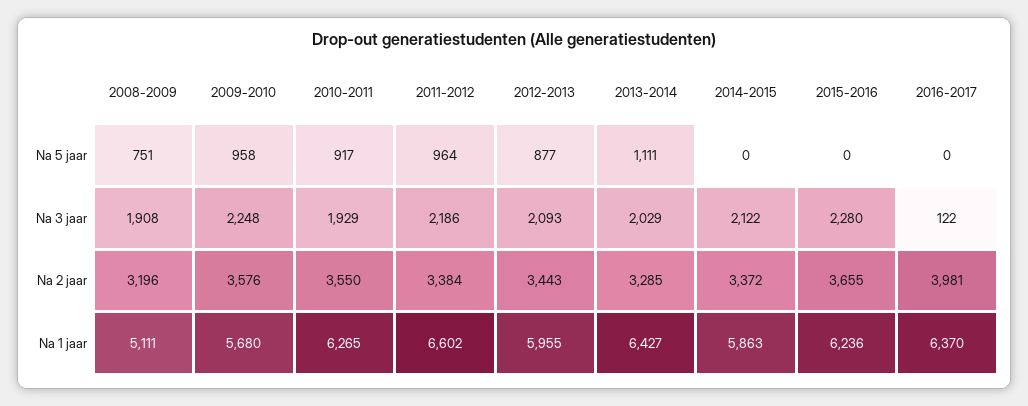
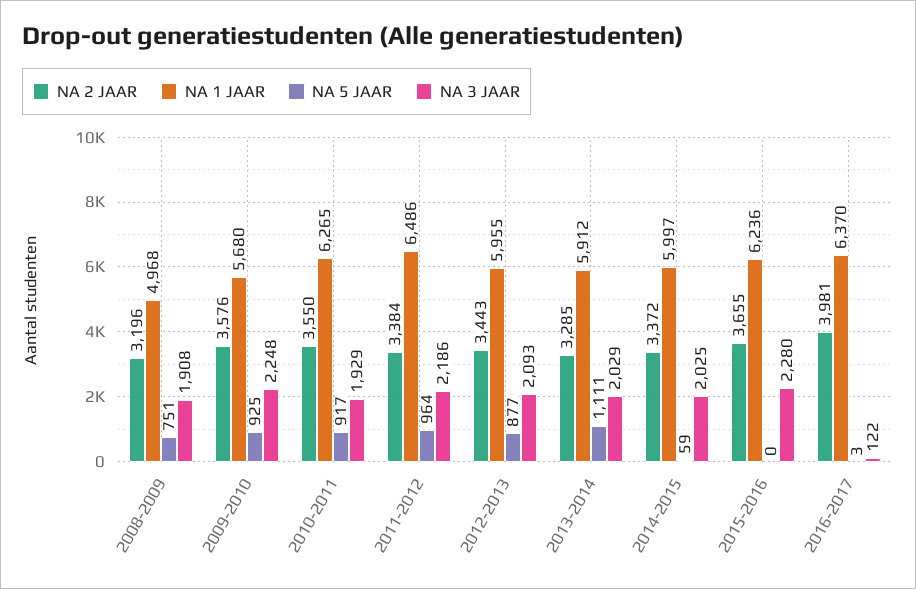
  {
    "Na 5 jaar": {
      "2008-2009": 751,
-     "2009-2010": 958,
+     "2009-2010": 925,
      "2010-2011": 917,
      "2011-2012": 964,
      "2012-2013": 877,
      "2013-2014": 1111,
-     "2014-2015": 0,
+     "2014-2015": 59,
      "2015-2016": 0,
-     "2016-2017": 0
+     "2016-2017": 3
    },
    "Na 3 jaar": {
      "2008-2009": 1908,
      "2009-2010": 2248,
      "2010-2011": 1929,
      "2011-2012": 2186,
      "2012-2013": 2093,
      "2013-2014": 2029,
-     "2014-2015": 2122,
+     "2014-2015": 2025,
      "2015-2016": 2280,
      "2016-2017": 122
    },
    "Na 2 jaar": {
      "2008-2009": 3196,
      "2009-2010": 3576,
      "2010-2011": 3550,
      "2011-2012": 3384,
      "2012-2013": 3443,
      "2013-2014": 3285,
      "2014-2015": 3372,
      "2015-2016": 3655,
      "2016-2017": 3981
    },
    "Na 1 jaar": {
-     "2008-2009": 5111,
+     "2008-2009": 4968,
      "2009-2010": 5680,
      "2010-2011": 6265,
-     "2011-2012": 6602,
+     "2011-2012": 6486,
      "2012-2013": 5955,
-     "2013-2014": 6427,
+     "2013-2014": 5912,
-     "2014-2015": 5863,
+     "2014-2015": 5997,
      "2015-2016": 6236,
      "2016-2017": 6370
    }
  }

